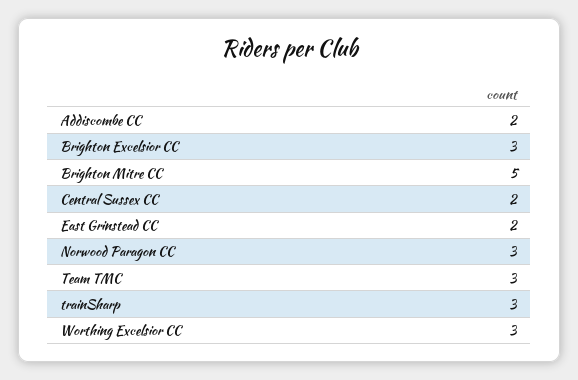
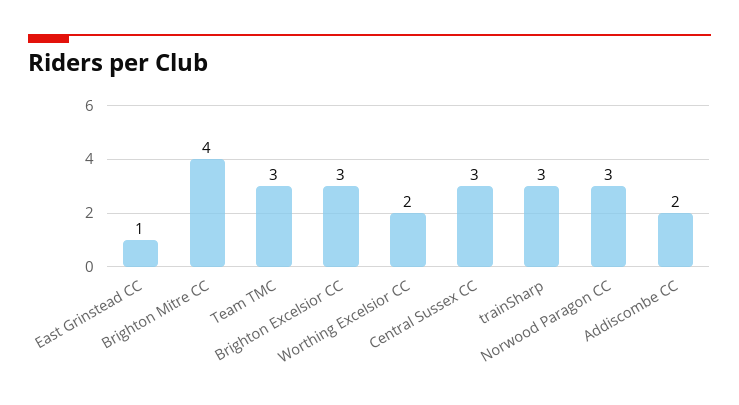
  {
    "Addiscombe CC": 2,
    "Brighton Excelsior CC": 3,
-   "Brighton Mitre CC": 5,
+   "Brighton Mitre CC": 4,
-   "Central Sussex CC": 2,
+   "Central Sussex CC": 3,
-   "East Grinstead CC": 2,
+   "East Grinstead CC": 1,
    "Norwood Paragon CC": 3,
    "Team TMC": 3,
    "trainSharp": 3,
-   "Worthing Excelsior CC": 3
+   "Worthing Excelsior CC": 2
  }

